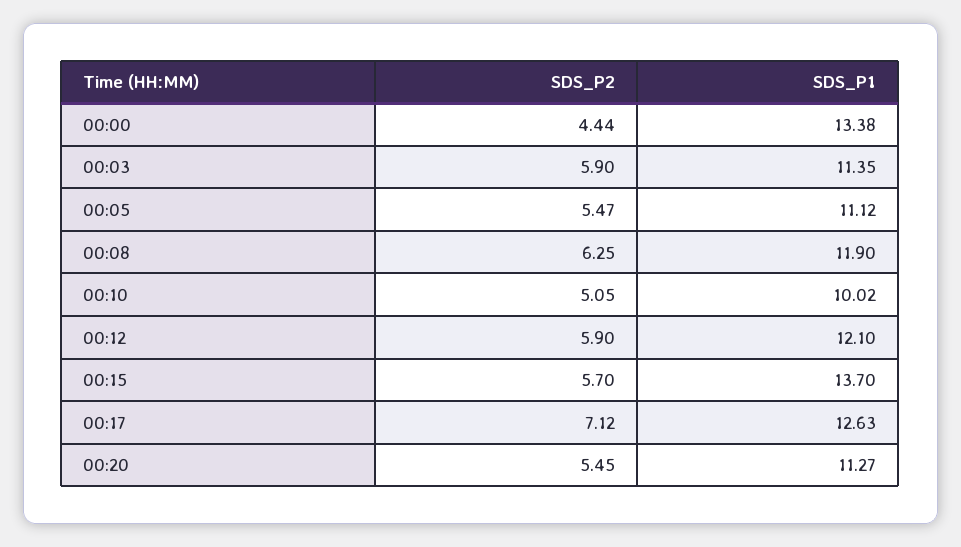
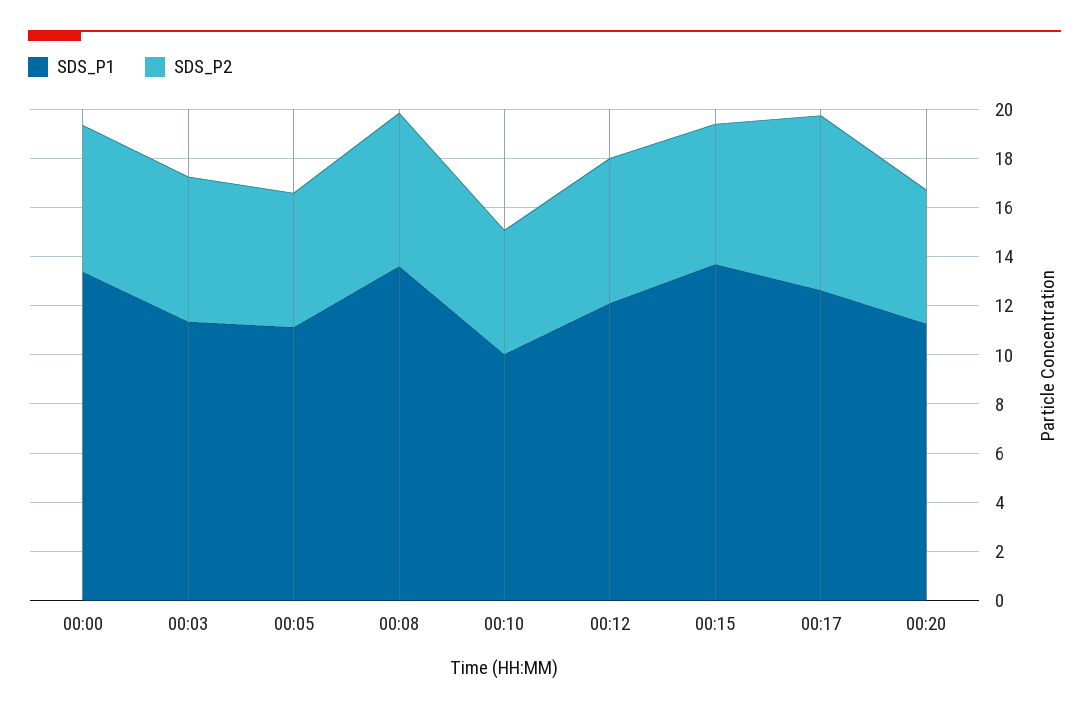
  {
    "SDS_P2": {
-     "00:00": 4.44,
+     "00:00": 6,
      "00:03": 5.9,
      "00:05": 5.47,
      "00:08": 6.25,
      "00:10": 5.05,
      "00:12": 5.9,
      "00:15": 5.7,
      "00:17": 7.12,
      "00:20": 5.45
    },
    "SDS_P1": {
      "00:00": 13.38,
      "00:03": 11.35,
      "00:05": 11.12,
-     "00:08": 11.9,
+     "00:08": 13.5,
      "00:10": 10.02,
      "00:12": 12.1,
      "00:15": 13.7,
      "00:17": 12.63,
      "00:20": 11.27
    }
  }

